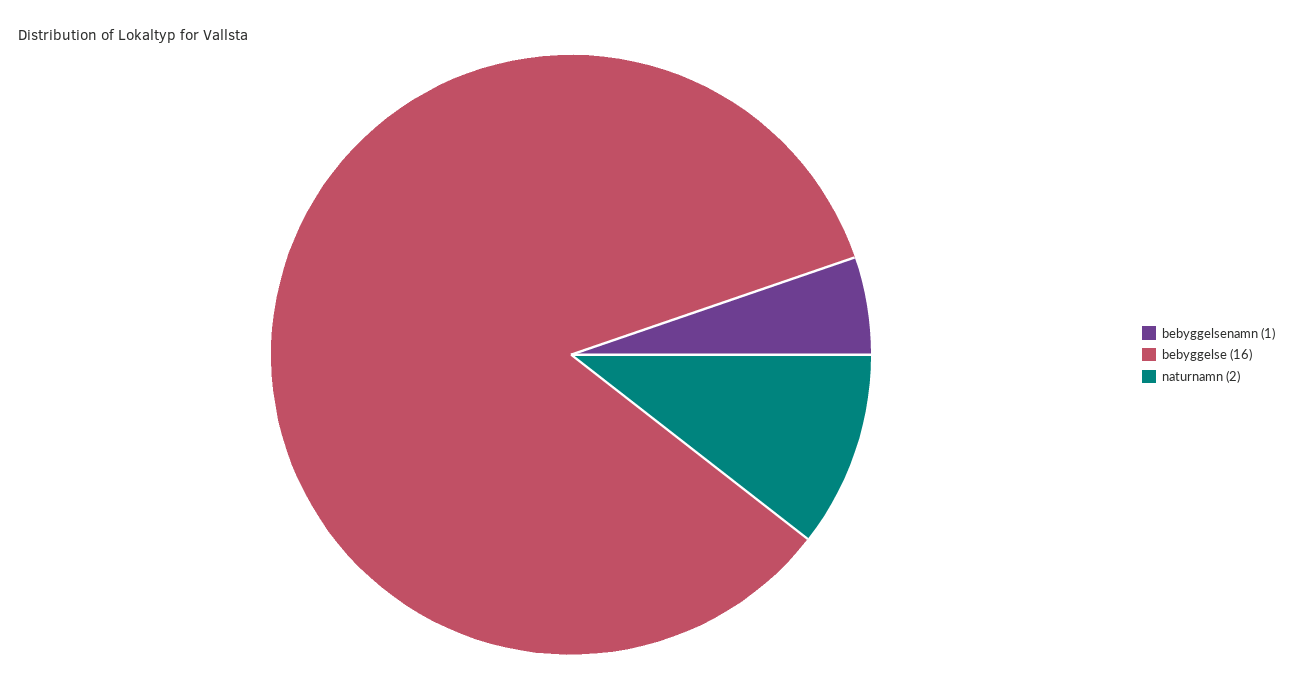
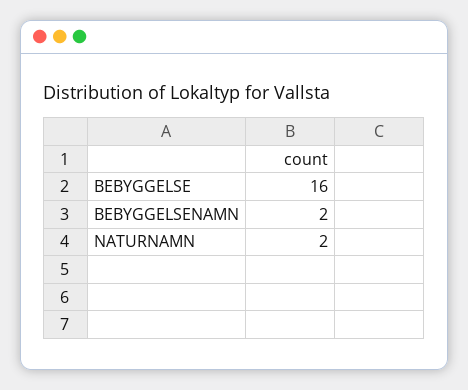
  {
-   "bebyggelsenamn": 1,
+   "bebyggelsenamn": 2,
    "bebyggelse": 16,
    "naturnamn": 2
  }

